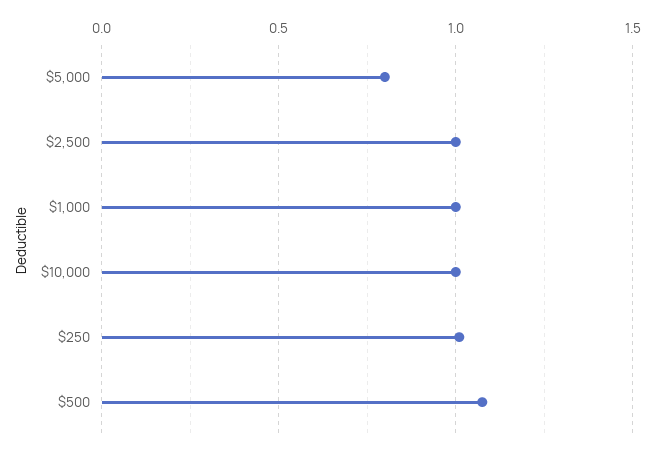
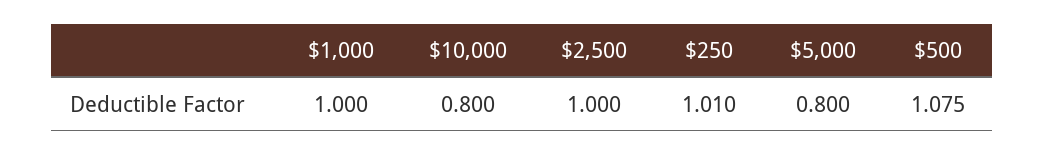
  {
    "$5,000": 0.8,
    "$2,500": 1,
    "$1,000": 1,
-   "$10,000": 1,
+   "$10,000": 0.8,
    "$250": 1.01,
    "$500": 1.075
  }

